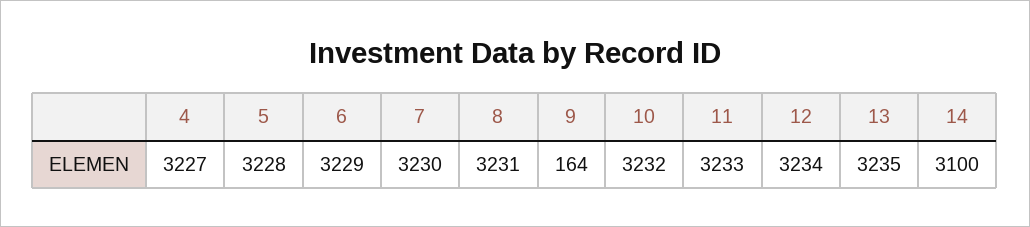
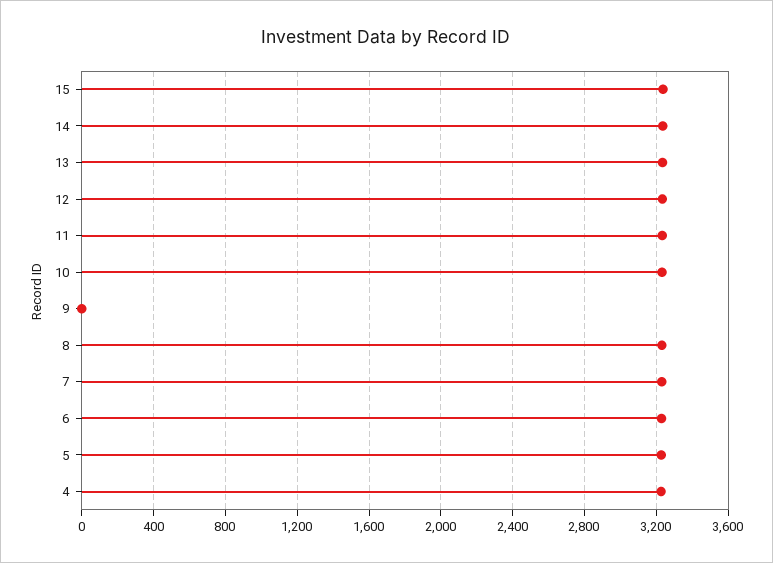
  {
    "4": 3227,
    "5": 3228,
    "6": 3229,
    "7": 3230,
    "8": 3231,
-   "9": 164,
+   "9": 0,
    "10": 3232,
    "11": 3233,
    "12": 3234,
    "13": 3235,
-   "14": 3100
+   "14": 3250,
+   "15": 3250
  }

